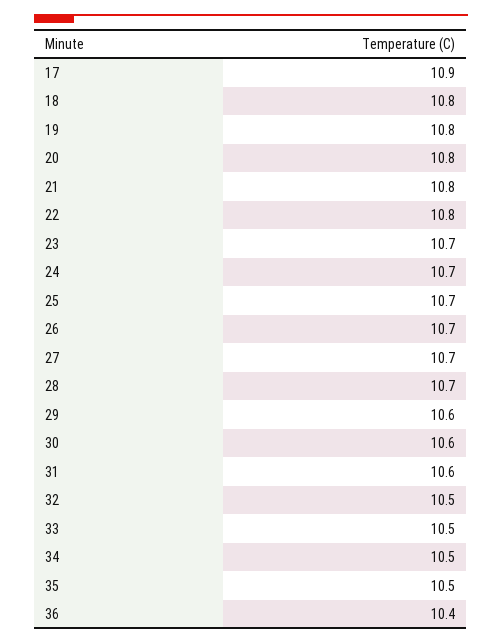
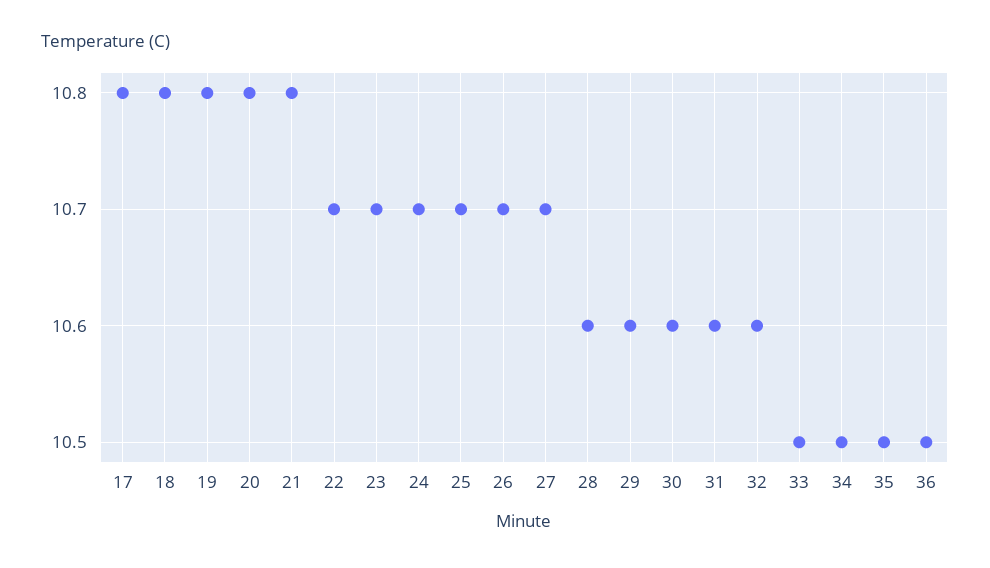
  {
-   "17": 10.9,
+   "17": 10.8,
    "18": 10.8,
    "19": 10.8,
    "20": 10.8,
    "21": 10.8,
-   "22": 10.8,
+   "22": 10.7,
    "23": 10.7,
    "24": 10.7,
    "25": 10.7,
    "26": 10.7,
    "27": 10.7,
-   "28": 10.7,
+   "28": 10.6,
    "29": 10.6,
    "30": 10.6,
    "31": 10.6,
-   "32": 10.5,
+   "32": 10.6,
    "33": 10.5,
    "34": 10.5,
    "35": 10.5,
-   "36": 10.4
+   "36": 10.5
  }

